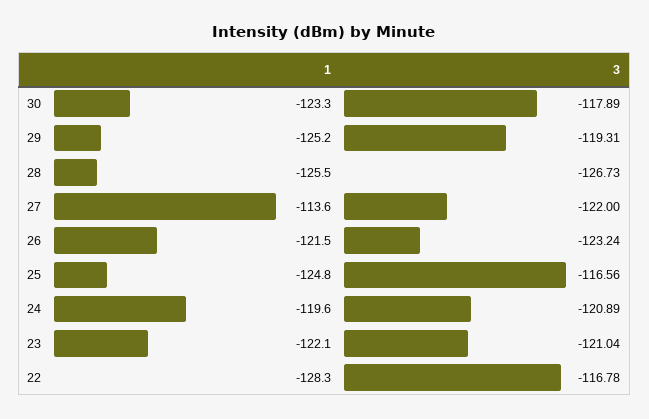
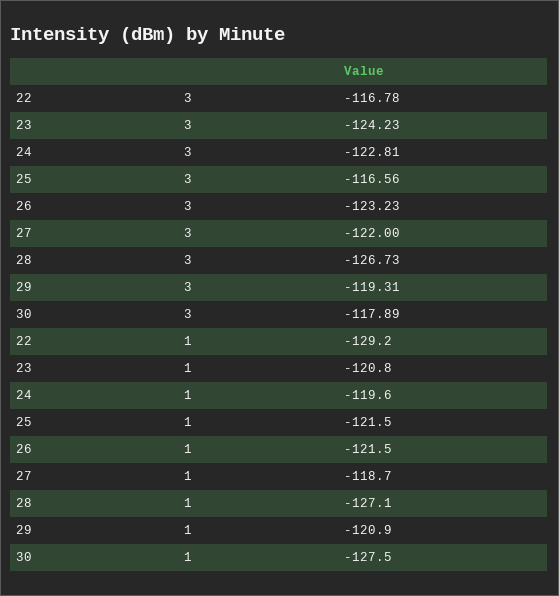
  {
    "1": {
-     "30": -123.3,
+     "30": -127.5,
-     "29": -125.2,
+     "29": -120.9,
-     "28": -125.5,
+     "28": -127.1,
-     "27": -113.6,
+     "27": -118.7,
      "26": -121.5,
-     "25": -124.8,
+     "25": -121.5,
      "24": -119.6,
-     "23": -122.1,
+     "23": -120.8,
-     "22": -128.3
+     "22": -129.2
    },
    "3": {
      "30": -117.89,
      "29": -119.31,
      "28": -126.73,
      "27": -122,
-     "26": -123.24,
+     "26": -123.23,
      "25": -116.56,
-     "24": -120.89,
+     "24": -122.81,
-     "23": -121.04,
+     "23": -124.23,
      "22": -116.78
    }
  }

